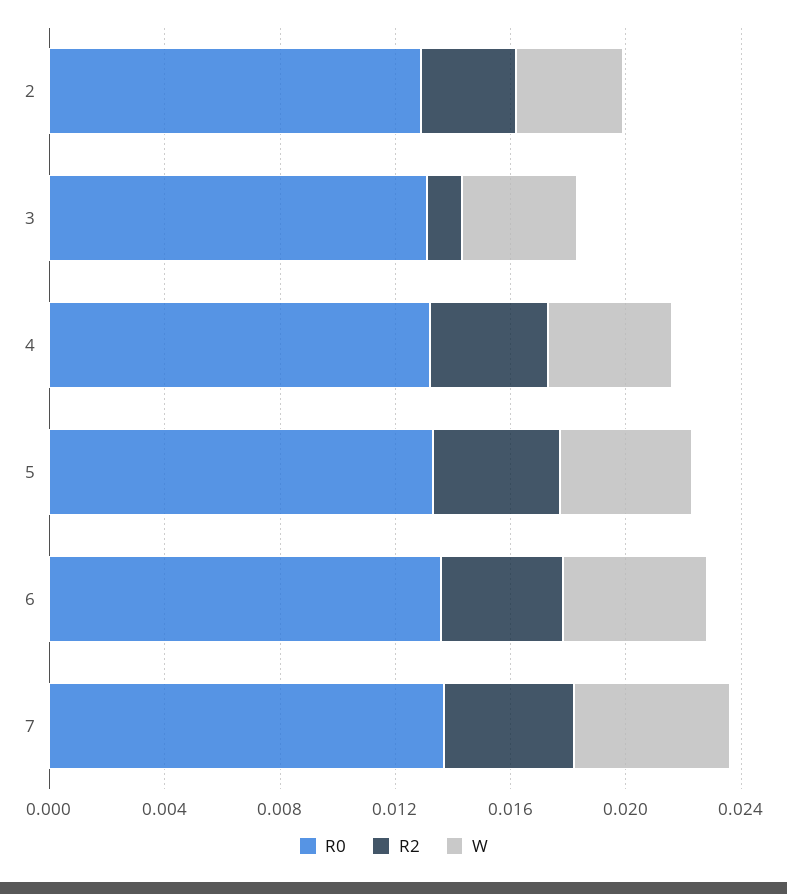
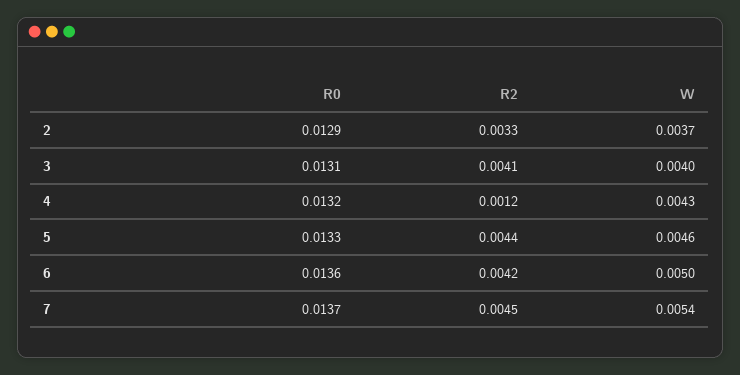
  {
    "R0": {
      "2": 0.0129,
      "3": 0.0131,
      "4": 0.0132,
      "5": 0.0133,
      "6": 0.0136,
      "7": 0.0137
    },
    "R2": {
      "2": 0.0033,
-     "3": 0.001,
+     "3": 0.0041,
-     "4": 0.004,
+     "4": 0.0012,
      "5": 0.0044,
      "6": 0.0042,
      "7": 0.0045
    },
    "W": {
      "2": 0.0037,
      "3": 0.004,
      "4": 0.0043,
      "5": 0.0046,
      "6": 0.005,
      "7": 0.0054
    }
  }

